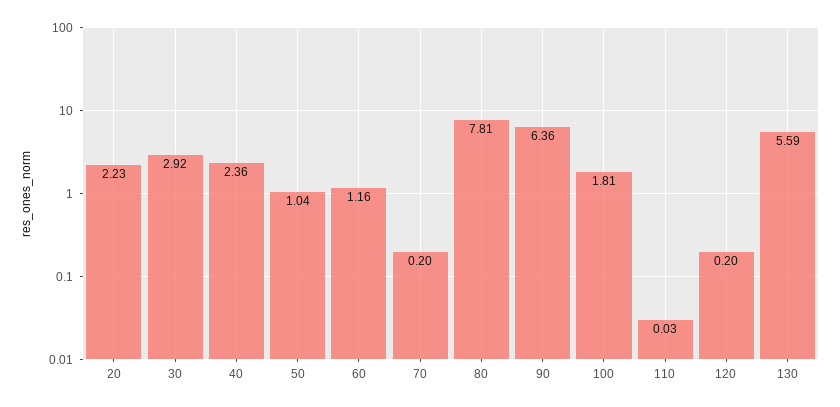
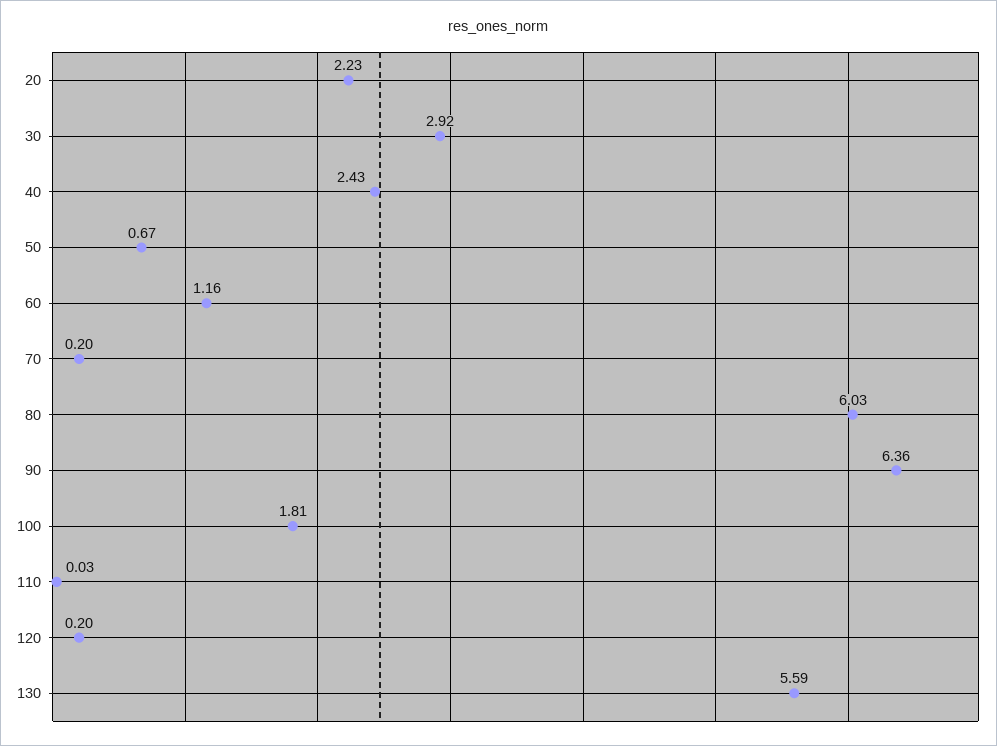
  {
    "20": 2.23,
    "30": 2.92,
-   "40": 2.36,
+   "40": 2.43,
-   "50": 1.04,
+   "50": 0.67,
    "60": 1.16,
    "70": 0.2,
-   "80": 7.81,
+   "80": 6.03,
    "90": 6.36,
    "100": 1.81,
    "110": 0.03,
    "120": 0.2,
    "130": 5.59
  }

